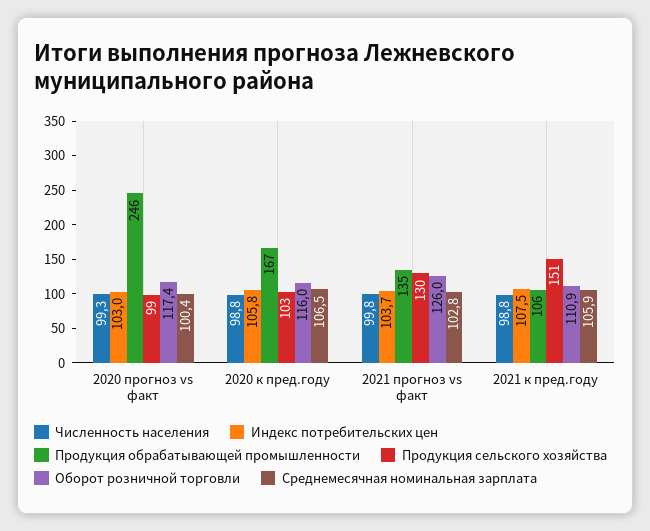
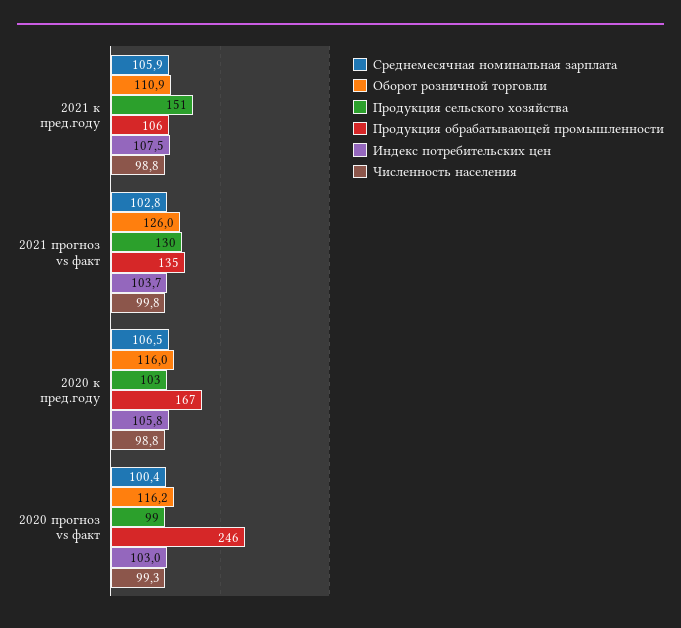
  {
    "Численность населения": {
      "2020 прогноз vs факт": 99.3,
      "2020 к пред.году": 98.8,
      "2021 прогноз vs факт": 99.8,
      "2021 к пред.году": 98.8
    },
    "Индекс потребительских цен": {
      "2020 прогноз vs факт": 103,
      "2020 к пред.году": 105.8,
      "2021 прогноз vs факт": 103.7,
      "2021 к пред.году": 107.5
    },
    "Продукция обрабатывающей промышленности": {
      "2020 прогноз vs факт": 246,
      "2020 к пред.году": 167,
      "2021 прогноз vs факт": 135,
      "2021 к пред.году": 106
    },
    "Продукция сельского хозяйства": {
      "2020 прогноз vs факт": 99,
      "2020 к пред.году": 103,
      "2021 прогноз vs факт": 130,
      "2021 к пред.году": 151
    },
    "Оборот розничной торговли": {
-     "2020 прогноз vs факт": 117.4,
+     "2020 прогноз vs факт": 116.2,
      "2020 к пред.году": 116,
      "2021 прогноз vs факт": 126,
      "2021 к пред.году": 110.9
    },
    "Среднемесячная номинальная зарплата": {
      "2020 прогноз vs факт": 100.4,
      "2020 к пред.году": 106.5,
      "2021 прогноз vs факт": 102.8,
      "2021 к пред.году": 105.9
    }
  }

